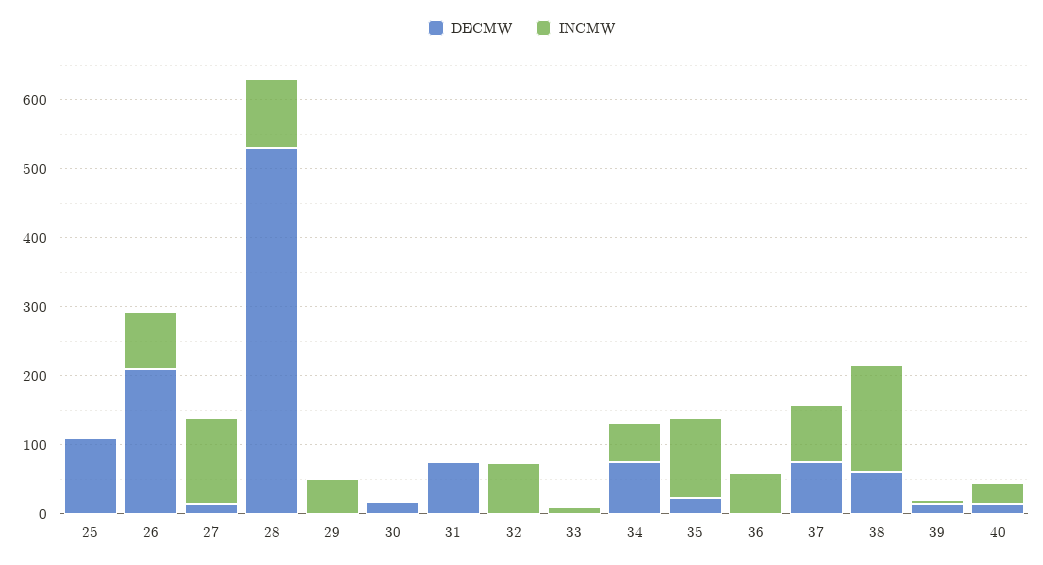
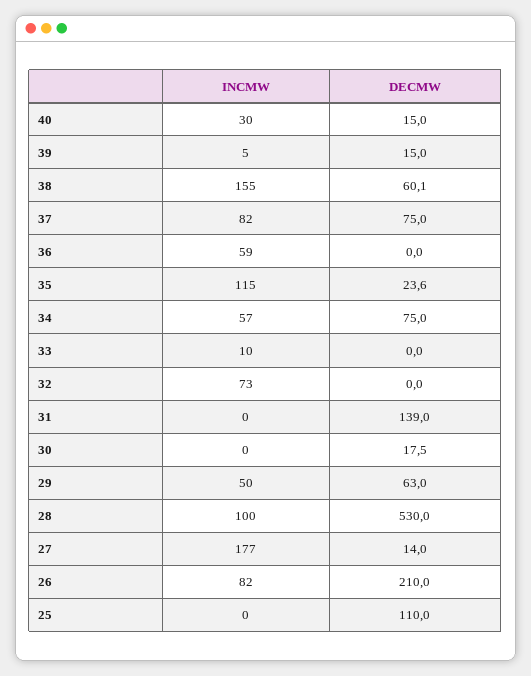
  {
    "DECMW": {
      "25": 110,
      "26": 210,
      "27": 14,
      "28": 530,
-     "29": 0,
+     "29": 63,
      "30": 17.5,
-     "31": 80,
+     "31": 139,
      "32": 0,
      "33": 0,
      "34": 75,
      "35": 23.6,
      "36": 0,
      "37": 75,
      "38": 60.1,
      "39": 15,
      "40": 15
    },
    "INCMW": {
      "25": 0,
      "26": 82,
-     "27": 120,
+     "27": 177,
      "28": 100,
      "29": 50,
      "30": 0,
      "31": 0,
      "32": 73,
      "33": 10,
      "34": 57,
      "35": 115,
      "36": 59,
      "37": 82,
      "38": 155,
      "39": 5,
      "40": 30
    }
  }

